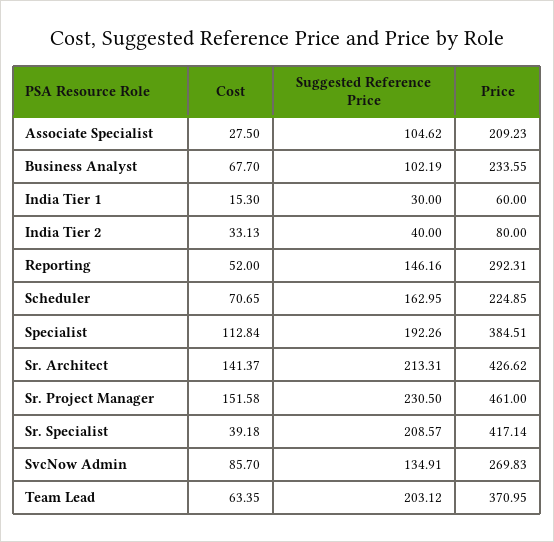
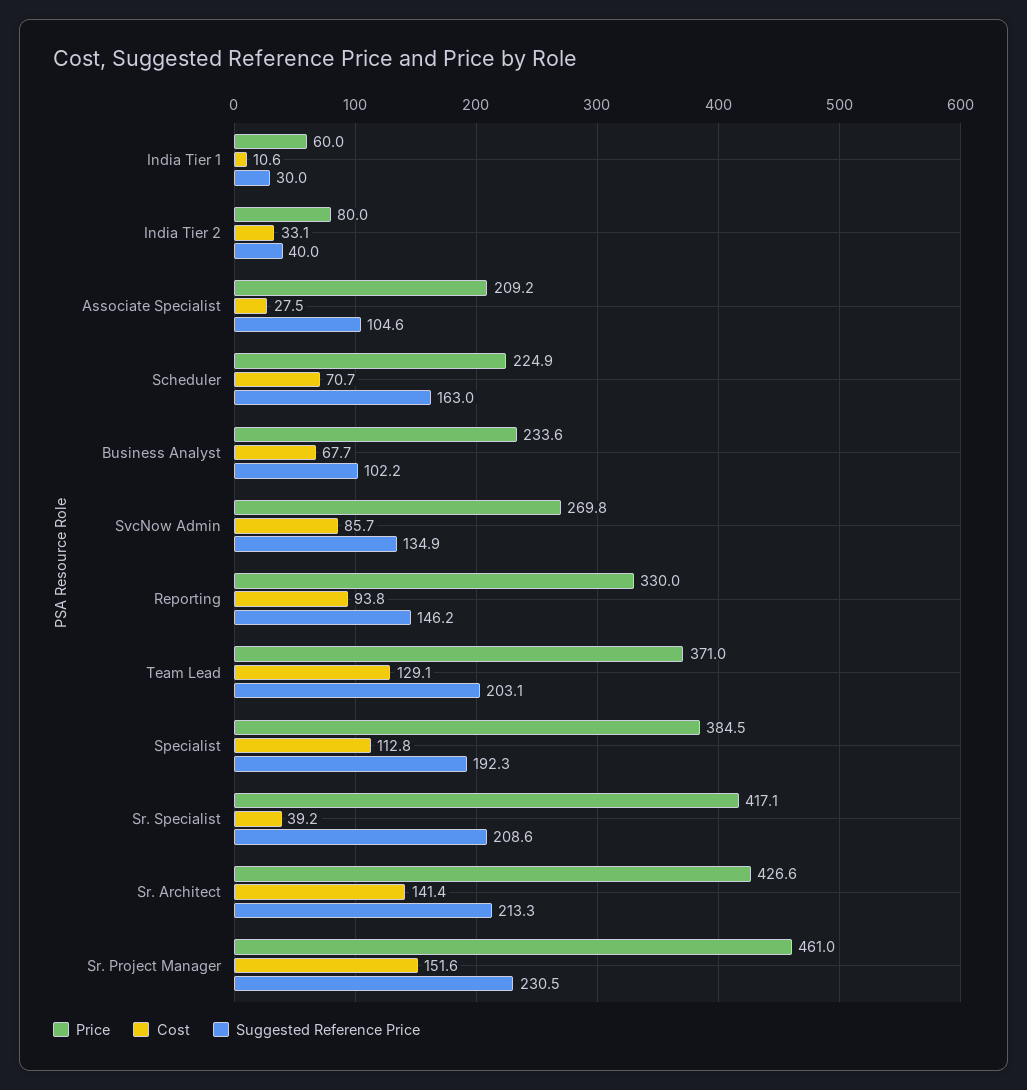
  {
    "Cost": {
      "Associate Specialist": 27.5,
      "Business Analyst": 67.7,
-     "India Tier 1": 15.3,
+     "India Tier 1": 10.6,
      "India Tier 2": 33.13,
-     "Reporting": 52,
+     "Reporting": 93.8,
      "Scheduler": 70.65,
      "Specialist": 112.84,
      "Sr. Architect": 141.37,
      "Sr. Project Manager": 151.58,
      "Sr. Specialist": 39.18,
      "SvcNow Admin": 85.7,
-     "Team Lead": 63.35
+     "Team Lead": 129.1
    },
    "Suggested Reference Price": {
      "Associate Specialist": 104.62,
      "Business Analyst": 102.19,
      "India Tier 1": 30,
      "India Tier 2": 40,
      "Reporting": 146.16,
      "Scheduler": 162.95,
      "Specialist": 192.26,
      "Sr. Architect": 213.31,
      "Sr. Project Manager": 230.5,
      "Sr. Specialist": 208.57,
      "SvcNow Admin": 134.91,
      "Team Lead": 203.12
    },
    "Price": {
      "Associate Specialist": 209.23,
      "Business Analyst": 233.55,
      "India Tier 1": 60,
      "India Tier 2": 80,
-     "Reporting": 292.31,
+     "Reporting": 330,
      "Scheduler": 224.85,
      "Specialist": 384.51,
      "Sr. Architect": 426.62,
      "Sr. Project Manager": 461,
      "Sr. Specialist": 417.14,
      "SvcNow Admin": 269.83,
      "Team Lead": 370.95
    }
  }

